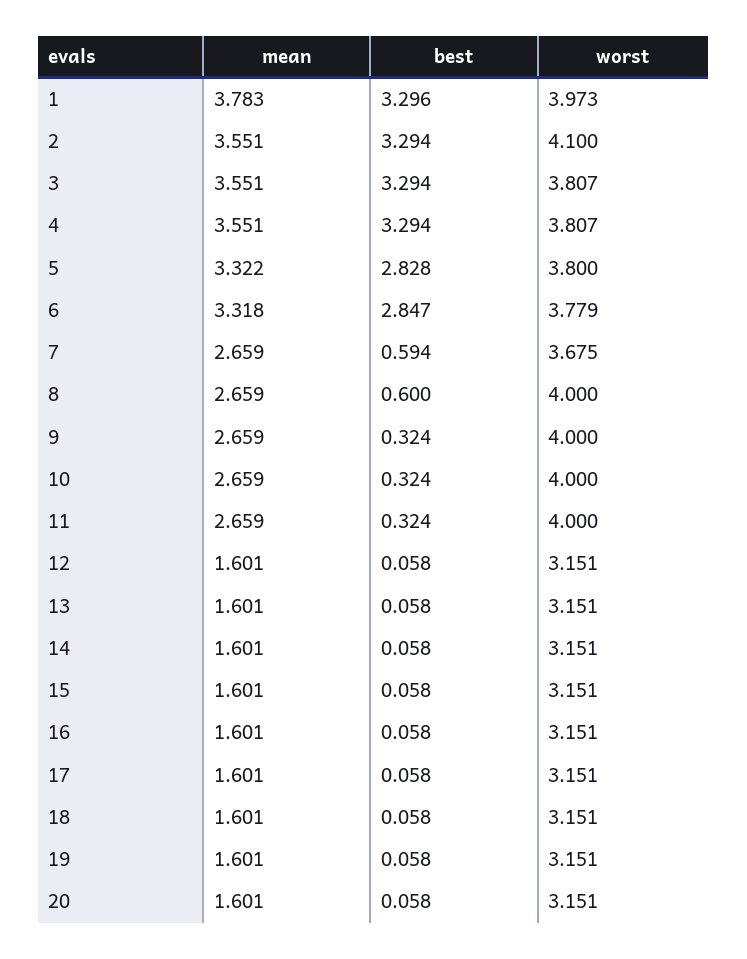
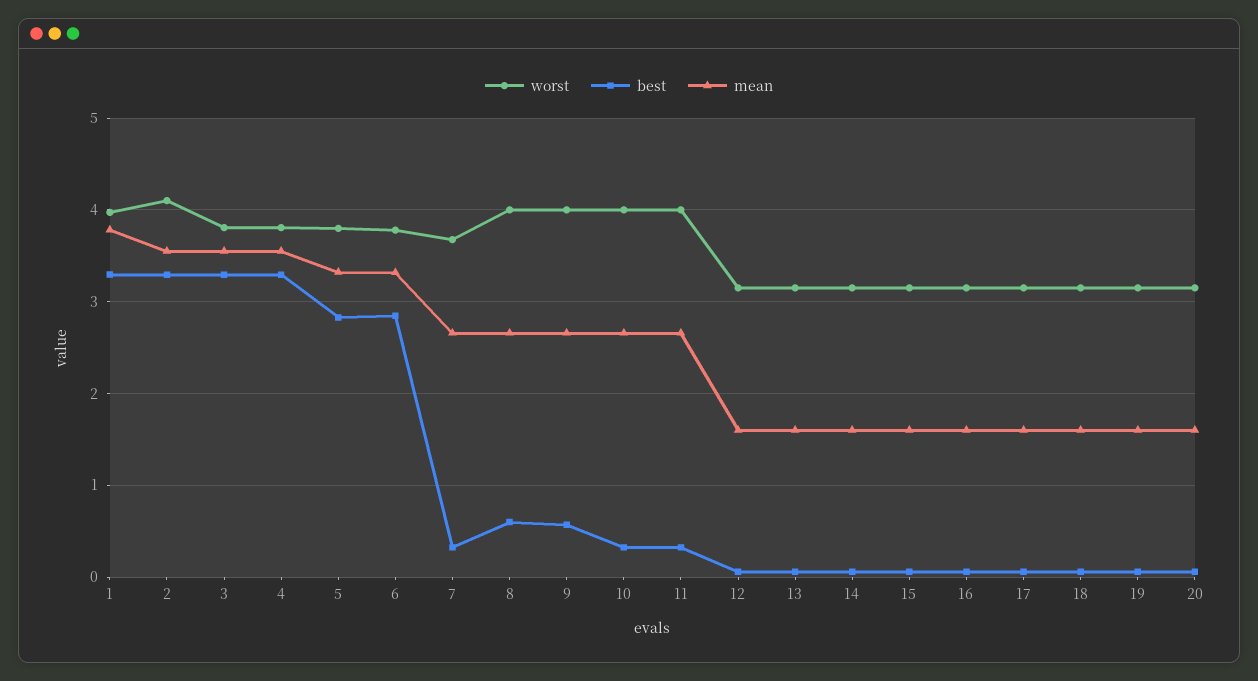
  {
    "mean": {
      "1": 3.783,
      "2": 3.551,
      "3": 3.551,
      "4": 3.551,
      "5": 3.322,
      "6": 3.318,
      "7": 2.659,
      "8": 2.659,
      "9": 2.659,
      "10": 2.659,
      "11": 2.659,
      "12": 1.601,
      "13": 1.601,
      "14": 1.601,
      "15": 1.601,
      "16": 1.601,
      "17": 1.601,
      "18": 1.601,
      "19": 1.601,
      "20": 1.601
    },
    "best": {
      "1": 3.296,
      "2": 3.294,
      "3": 3.294,
      "4": 3.294,
      "5": 2.828,
      "6": 2.847,
-     "7": 0.594,
+     "7": 0.3,
      "8": 0.6,
-     "9": 0.324,
+     "9": 0.6,
      "10": 0.324,
      "11": 0.324,
      "12": 0.058,
      "13": 0.058,
      "14": 0.058,
      "15": 0.058,
      "16": 0.058,
      "17": 0.058,
      "18": 0.058,
      "19": 0.058,
      "20": 0.058
    },
    "worst": {
      "1": 3.973,
      "2": 4.1,
      "3": 3.807,
      "4": 3.807,
      "5": 3.8,
      "6": 3.779,
      "7": 3.675,
      "8": 4,
      "9": 4,
      "10": 4,
      "11": 4,
      "12": 3.151,
      "13": 3.151,
      "14": 3.151,
      "15": 3.151,
      "16": 3.151,
      "17": 3.151,
      "18": 3.151,
      "19": 3.151,
      "20": 3.151
    }
  }

